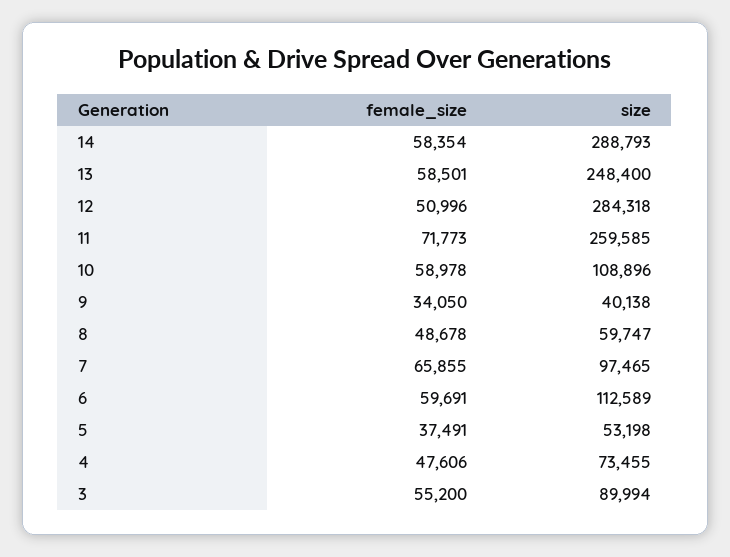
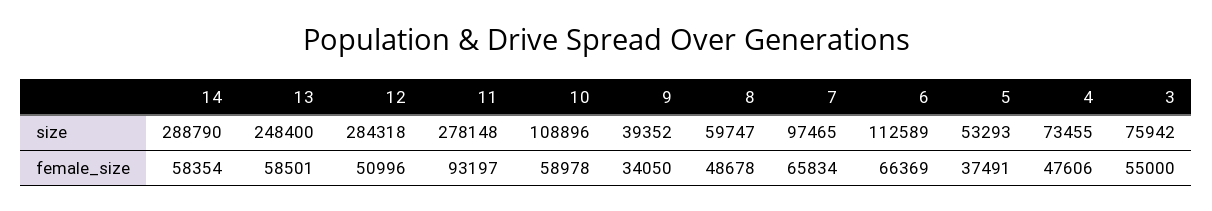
  {
    "female_size": {
      "14": 58354,
      "13": 58501,
      "12": 50996,
-     "11": 71773,
+     "11": 93197,
      "10": 58978,
      "9": 34050,
      "8": 48678,
-     "7": 65855,
+     "7": 65834,
-     "6": 59691,
+     "6": 66369,
      "5": 37491,
      "4": 47606,
-     "3": 55200
+     "3": 55000
    },
    "size": {
-     "14": 288793,
+     "14": 288790,
      "13": 248400,
      "12": 284318,
-     "11": 259585,
+     "11": 278148,
      "10": 108896,
-     "9": 40138,
+     "9": 39352,
      "8": 59747,
      "7": 97465,
      "6": 112589,
-     "5": 53198,
+     "5": 53293,
      "4": 73455,
-     "3": 89994
+     "3": 75942
    }
  }

